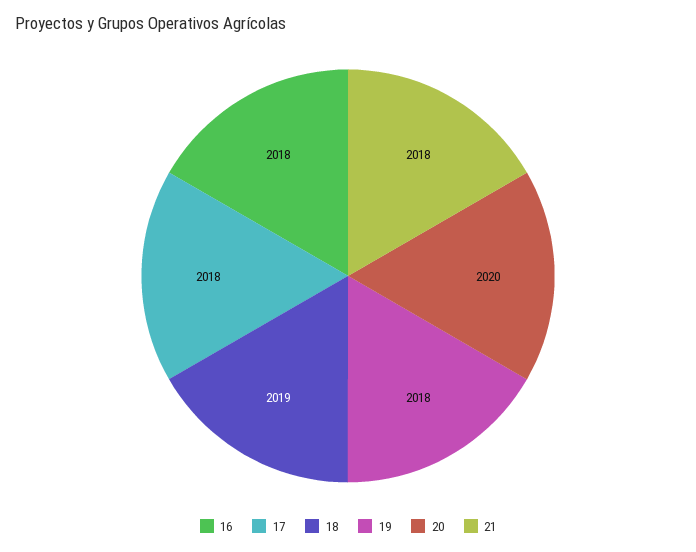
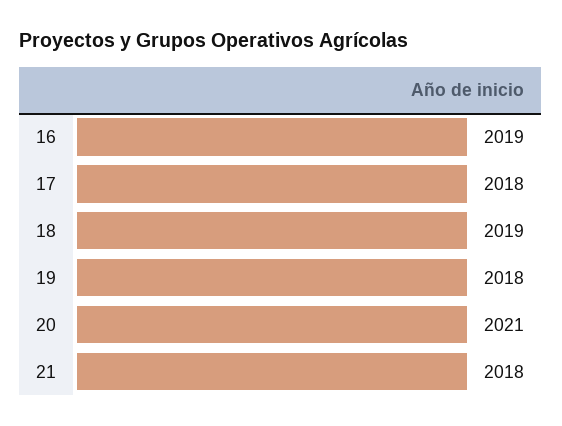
  {
-   "16": 2018,
+   "16": 2019,
    "17": 2018,
    "18": 2019,
    "19": 2018,
-   "20": 2020,
+   "20": 2021,
    "21": 2018
  }

